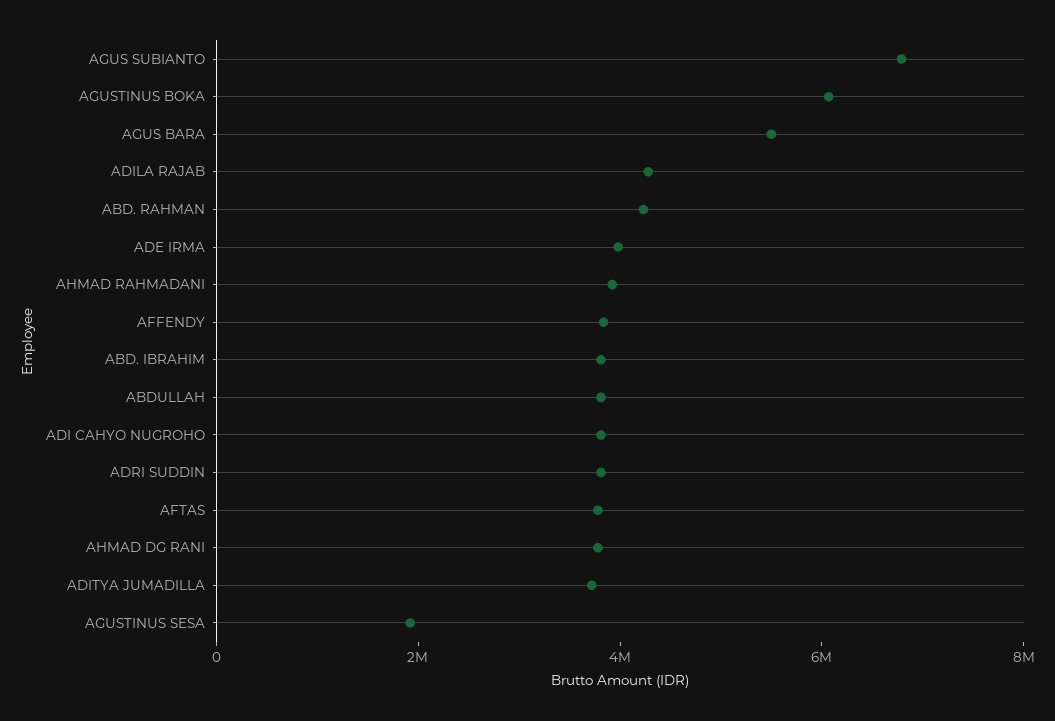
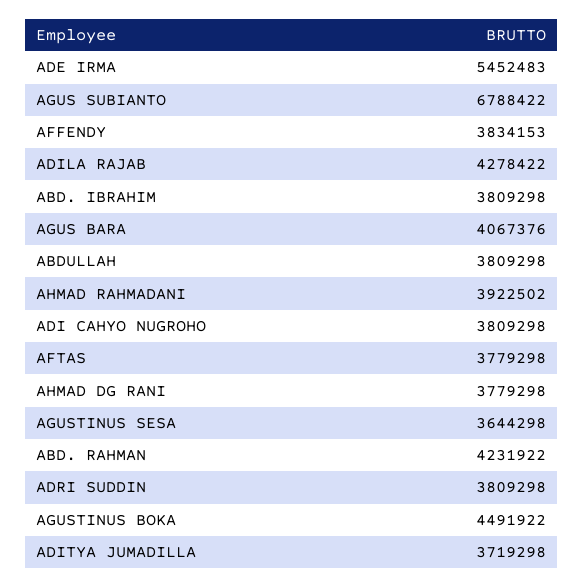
  {
    "AGUS SUBIANTO": 6788422,
-   "AGUSTINUS BOKA": 6000000,
+   "AGUSTINUS BOKA": 4491922,
-   "AGUS BARA": 5500000,
+   "AGUS BARA": 4067376,
    "ADILA RAJAB": 4278422,
    "ABD. RAHMAN": 4231922,
-   "ADE IRMA": 4000000,
+   "ADE IRMA": 5452483,
    "AHMAD RAHMADANI": 3922502,
    "AFFENDY": 3834153,
    "ABD. IBRAHIM": 3809298,
    "ABDULLAH": 3809298,
    "ADI CAHYO NUGROHO": 3809298,
    "ADRI SUDDIN": 3809298,
    "AFTAS": 3779298,
    "AHMAD DG RANI": 3779298,
    "ADITYA JUMADILLA": 3719298,
-   "AGUSTINUS SESA": 2000000
+   "AGUSTINUS SESA": 3644298
  }

